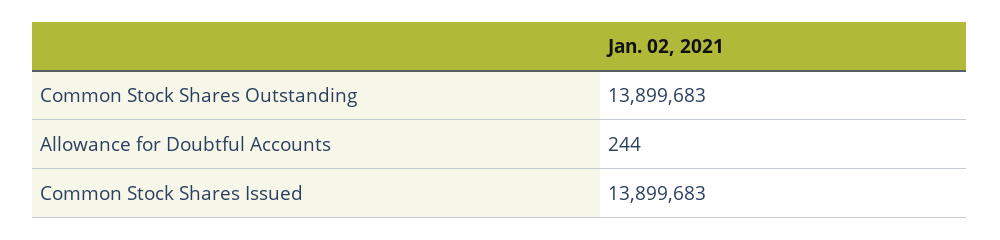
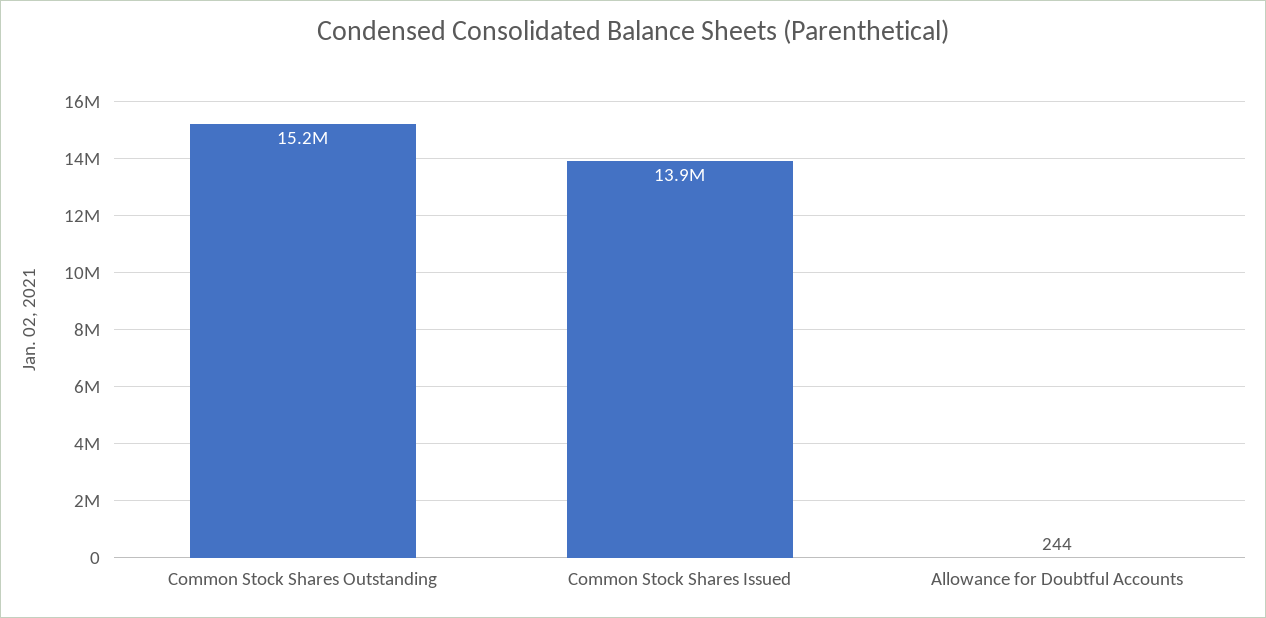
  {
-   "Common Stock Shares Outstanding": 13899683,
+   "Common Stock Shares Outstanding": 15200000,
    "Allowance for Doubtful Accounts": 244,
    "Common Stock Shares Issued": 13899683
  }

